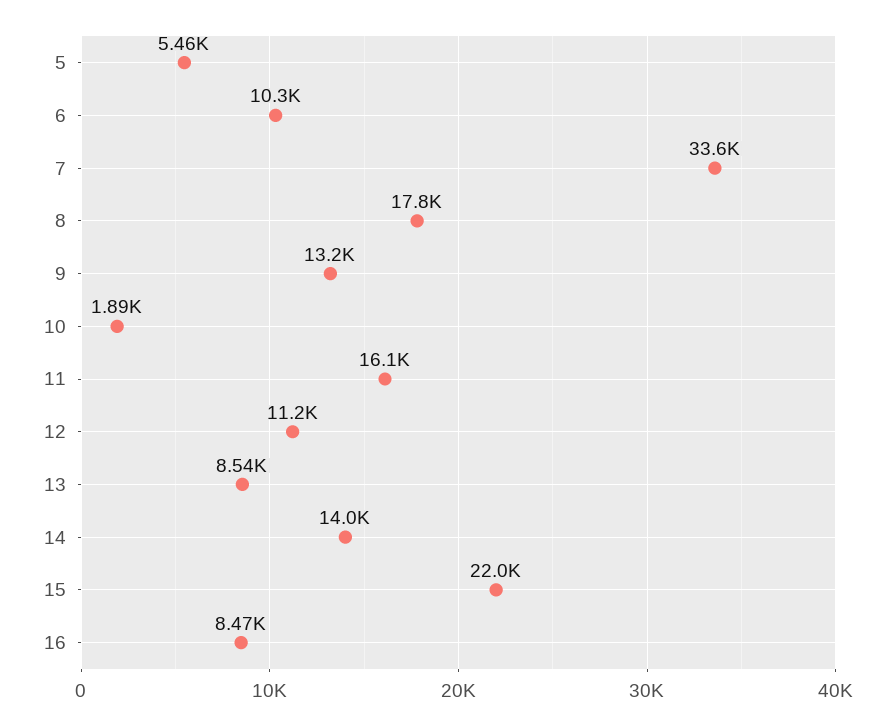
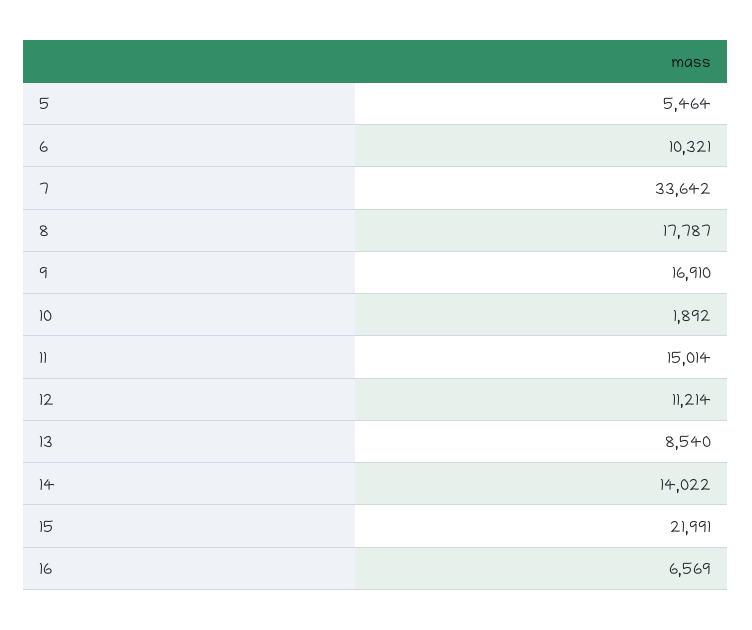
  {
    "5": 5464,
    "6": 10321,
    "7": 33642,
    "8": 17787,
-   "9": 13200,
+   "9": 16910,
    "10": 1892,
-   "11": 16100,
+   "11": 15014,
    "12": 11214,
    "13": 8540,
    "14": 14022,
    "15": 21991,
-   "16": 8470
+   "16": 6569
  }

